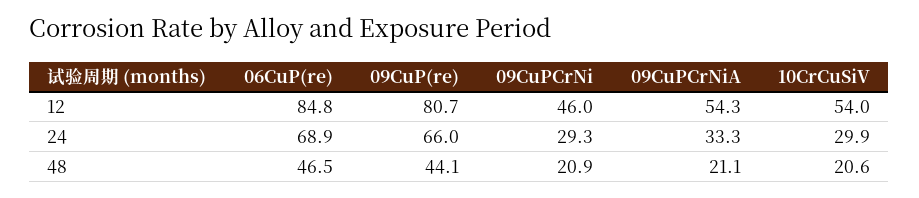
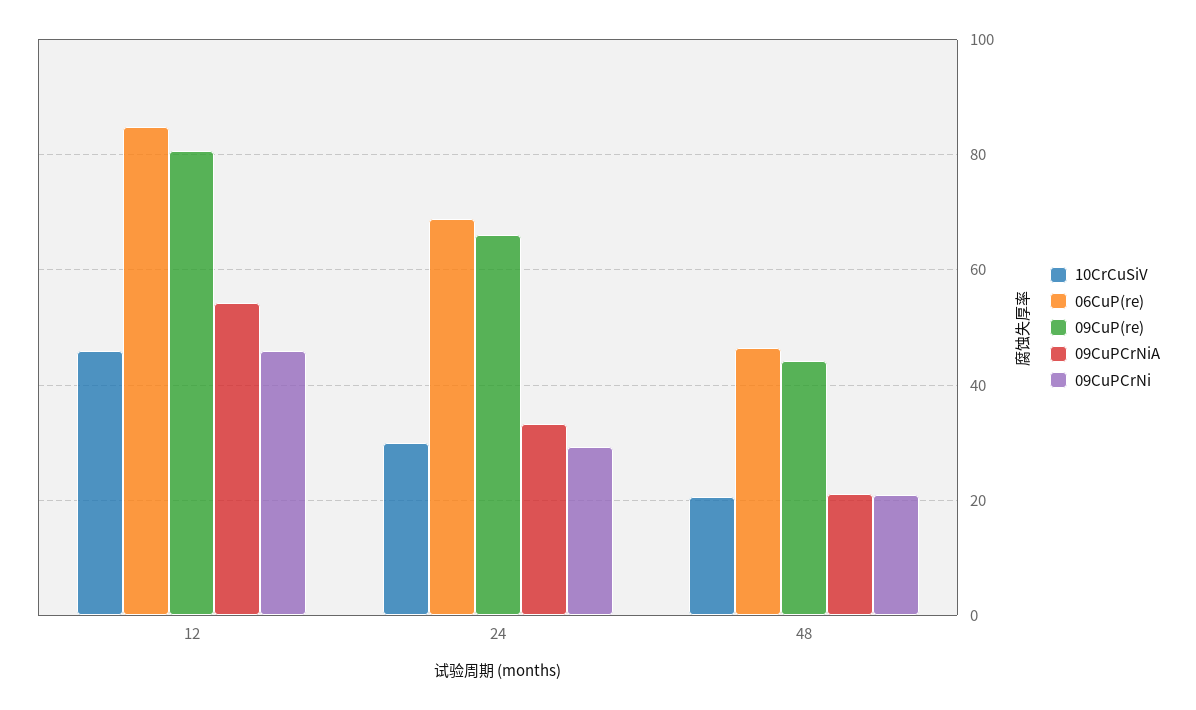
  {
    "06CuP(re)": {
      "12": 84.8,
      "24": 68.9,
      "48": 46.5
    },
    "09CuP(re)": {
      "12": 80.7,
      "24": 66,
      "48": 44.1
    },
    "09CuPCrNi": {
      "12": 46,
      "24": 29.3,
      "48": 20.9
    },
    "09CuPCrNiA": {
      "12": 54.3,
      "24": 33.3,
      "48": 21.1
    },
    "10CrCuSiV": {
-     "12": 54,
+     "12": 46,
      "24": 29.9,
      "48": 20.6
    }
  }

